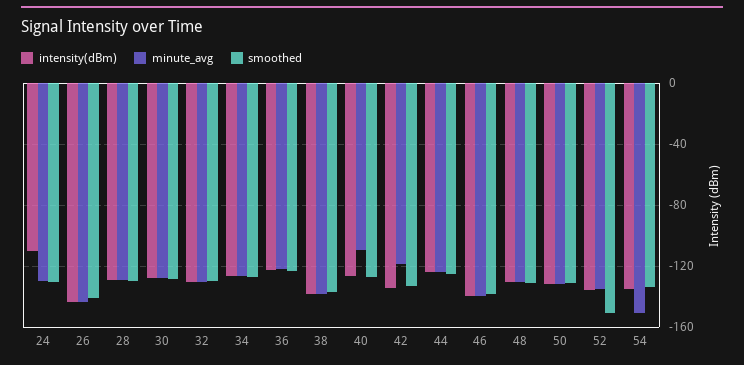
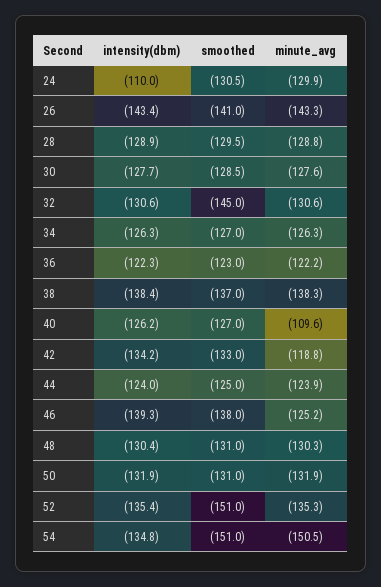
  {
    "intensity(dBm)": {
      "24": -110,
      "26": -143.4,
      "28": -128.9,
      "30": -127.7,
      "32": -130.6,
      "34": -126.3,
      "36": -122.3,
      "38": -138.4,
      "40": -126.2,
      "42": -134.2,
      "44": -124,
      "46": -139.3,
      "48": -130.4,
      "50": -131.9,
      "52": -135.4,
      "54": -134.8
    },
    "minute_avg": {
      "24": -129.9,
      "26": -143.3,
      "28": -128.8,
      "30": -127.6,
      "32": -130.6,
      "34": -126.3,
      "36": -122.2,
      "38": -138.3,
      "40": -109.6,
      "42": -118.8,
      "44": -123.9,
-     "46": -140,
+     "46": -125.2,
      "48": -130.3,
      "50": -131.9,
      "52": -135.3,
      "54": -150.5
    },
    "smoothed": {
      "24": -130.5,
      "26": -141,
      "28": -129.5,
      "30": -128.5,
-     "32": -130,
+     "32": -145,
      "34": -127,
      "36": -123,
      "38": -137,
      "40": -127,
      "42": -133,
      "44": -125,
      "46": -138,
      "48": -131,
      "50": -131,
      "52": -151,
-     "54": -135
+     "54": -151
    }
  }

